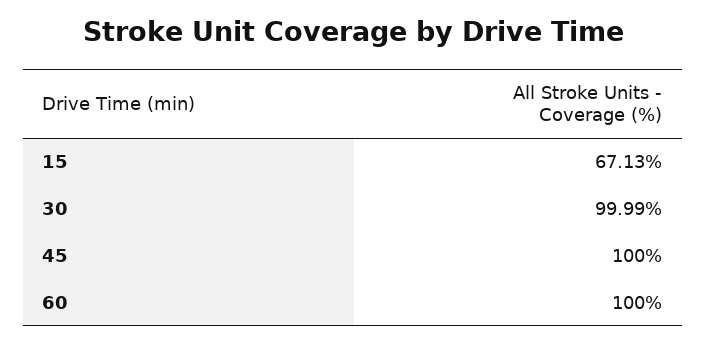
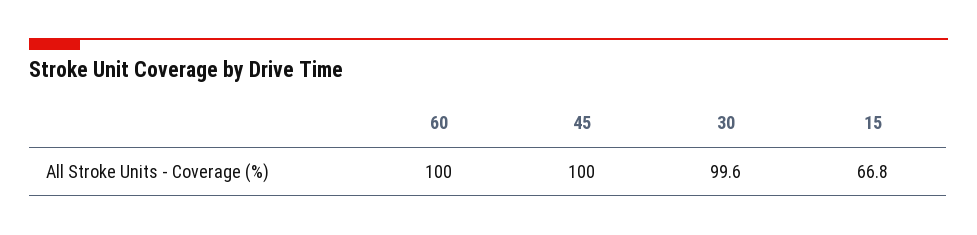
  {
-   "15": 67.13,
+   "15": 66.8,
-   "30": 99.99,
+   "30": 99.6,
    "45": 100,
    "60": 100
  }

